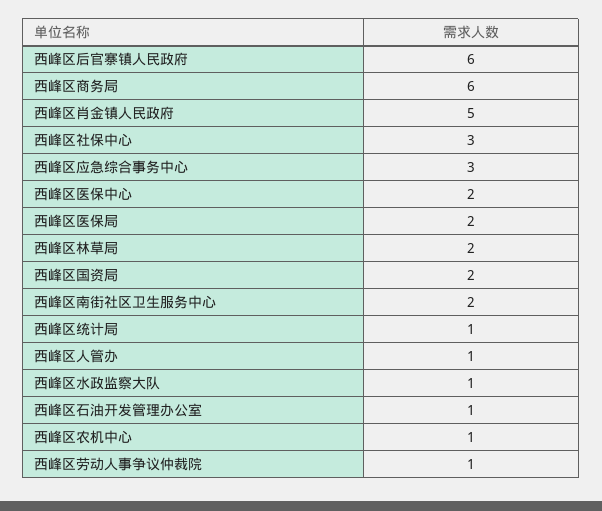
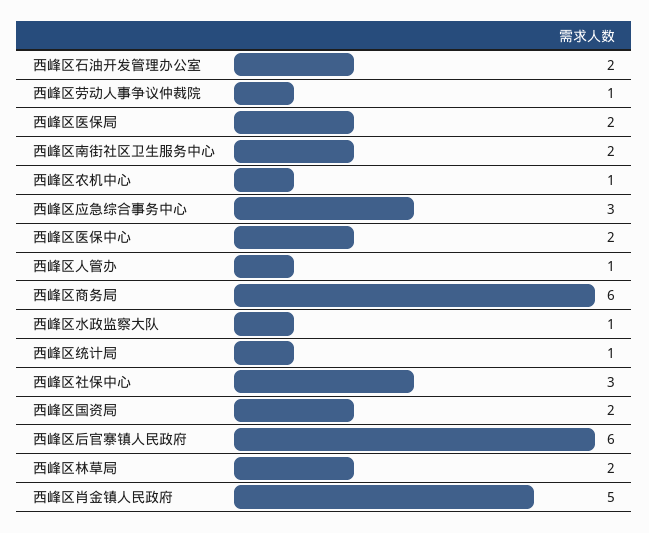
  {
    "西峰区后官寨镇人民政府": 6,
    "西峰区商务局": 6,
    "西峰区肖金镇人民政府": 5,
    "西峰区社保中心": 3,
    "西峰区应急综合事务中心": 3,
    "西峰区医保中心": 2,
    "西峰区医保局": 2,
    "西峰区林草局": 2,
    "西峰区国资局": 2,
    "西峰区南街社区卫生服务中心": 2,
    "西峰区统计局": 1,
    "西峰区人管办": 1,
    "西峰区水政监察大队": 1,
-   "西峰区石油开发管理办公室": 1,
+   "西峰区石油开发管理办公室": 2,
    "西峰区农机中心": 1,
    "西峰区劳动人事争议仲裁院": 1
  }

